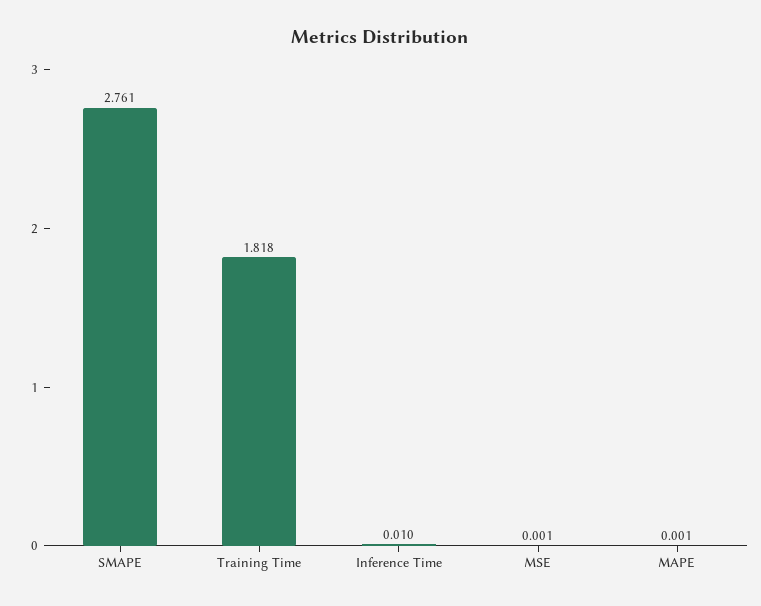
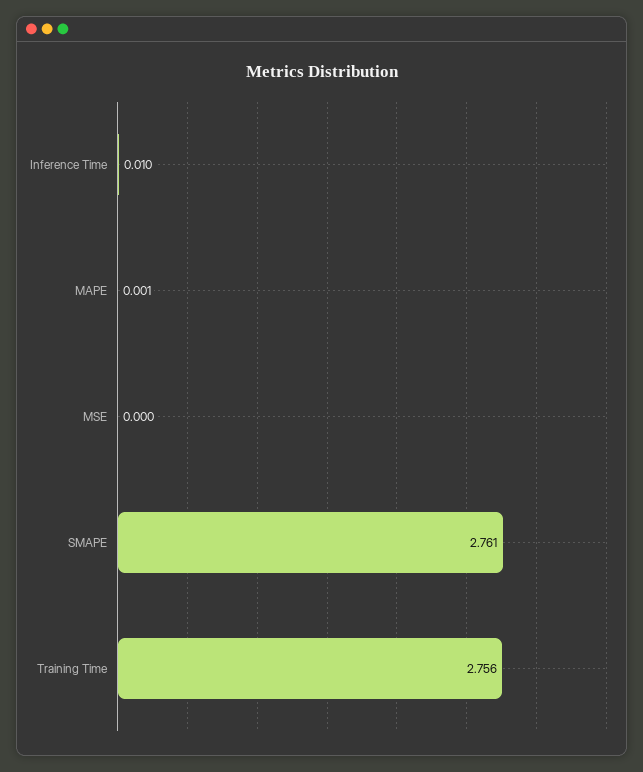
  {
    "SMAPE": 2.761,
-   "Training Time": 1.818,
+   "Training Time": 2.756,
    "Inference Time": 0.01,
-   "MSE": 0.001,
+   "MSE": 0,
    "MAPE": 0.001
  }

